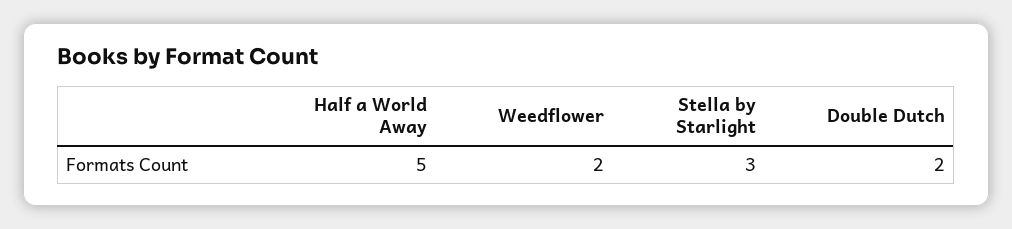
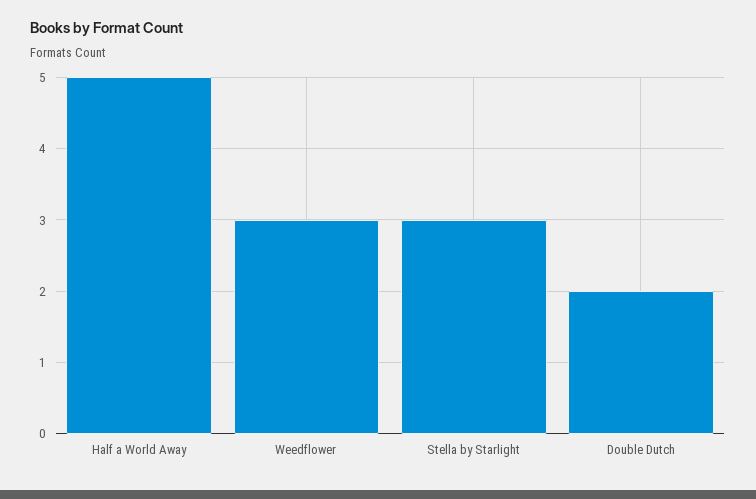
  {
    "Half a World Away": 5,
-   "Weedflower": 2,
+   "Weedflower": 3,
    "Stella by Starlight": 3,
    "Double Dutch": 2
  }

